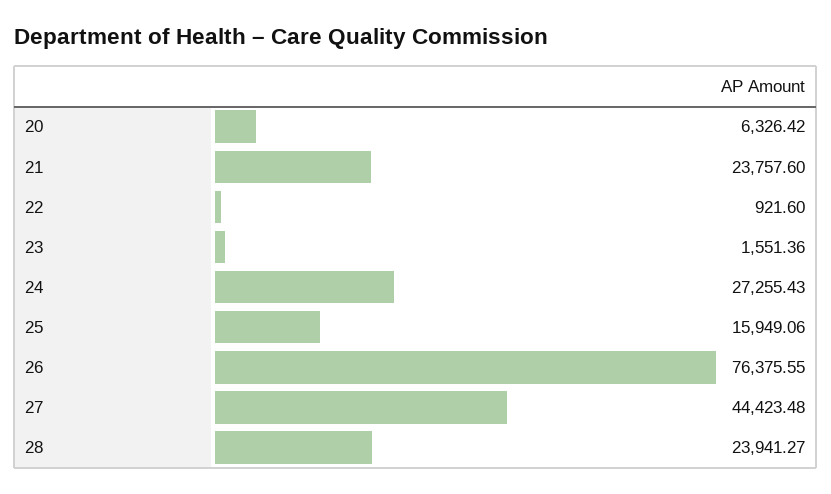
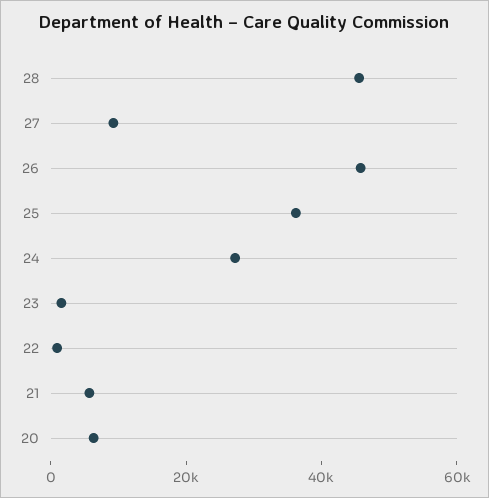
  {
    "20": 6326.42,
-   "21": 23757.6,
+   "21": 5000,
    "22": 921.6,
    "23": 1551.36,
    "24": 27255.43,
-   "25": 15949.06,
+   "25": 35000,
-   "26": 76375.55,
+   "26": 45000,
-   "27": 44423.48,
+   "27": 10000,
-   "28": 23941.27
+   "28": 45000
  }

